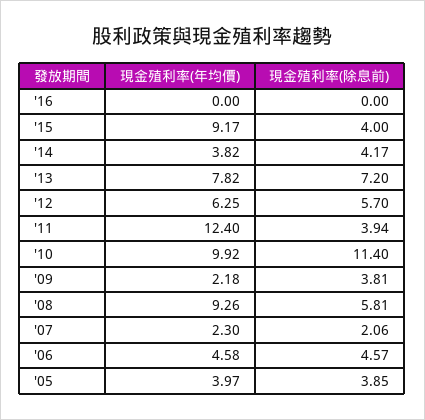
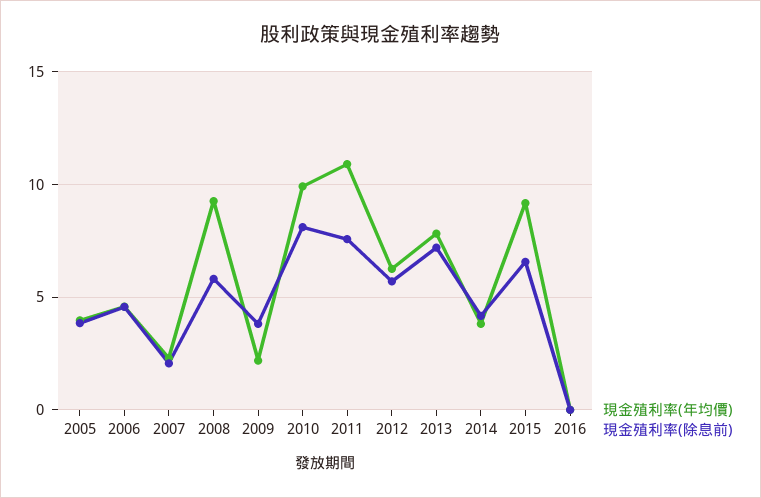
  {
    "現金殖利率(年均價)": {
      "'16": 0,
      "'15": 9.17,
      "'14": 3.82,
      "'13": 7.82,
      "'12": 6.25,
-     "'11": 12.4,
+     "'11": 11,
      "'10": 9.92,
      "'09": 2.18,
      "'08": 9.26,
      "'07": 2.3,
      "'06": 4.58,
      "'05": 3.97
    },
    "現金殖利率(除息前)": {
      "'16": 0,
-     "'15": 4,
+     "'15": 6.5,
      "'14": 4.17,
      "'13": 7.2,
      "'12": 5.7,
-     "'11": 3.94,
+     "'11": 7.5,
-     "'10": 11.4,
+     "'10": 8,
      "'09": 3.81,
      "'08": 5.81,
      "'07": 2.06,
      "'06": 4.57,
      "'05": 3.85
    }
  }

